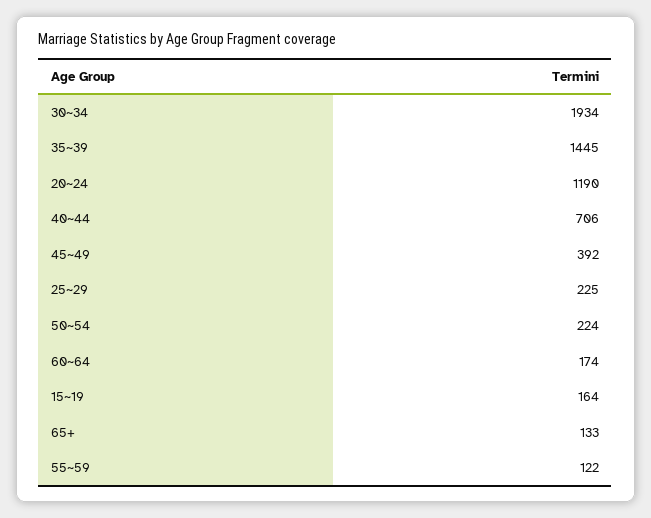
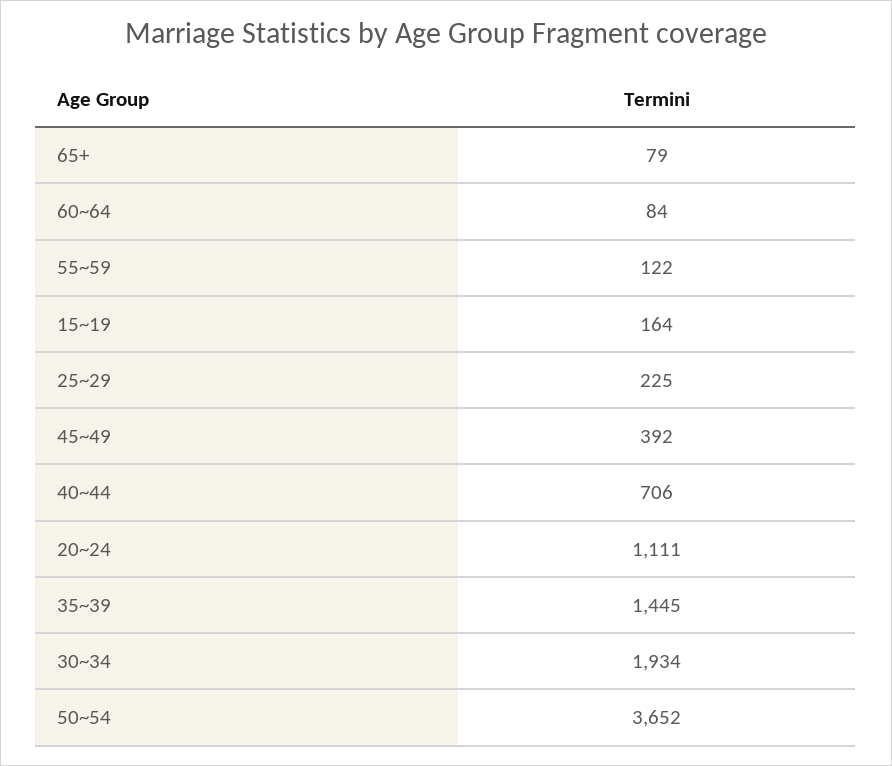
  {
    "30~34": 1934,
    "35~39": 1445,
-   "20~24": 1190,
+   "20~24": 1111,
    "40~44": 706,
    "45~49": 392,
    "25~29": 225,
-   "50~54": 224,
+   "50~54": 3652,
-   "60~64": 174,
+   "60~64": 84,
    "15~19": 164,
-   "65+": 133,
+   "65+": 79,
    "55~59": 122
  }

